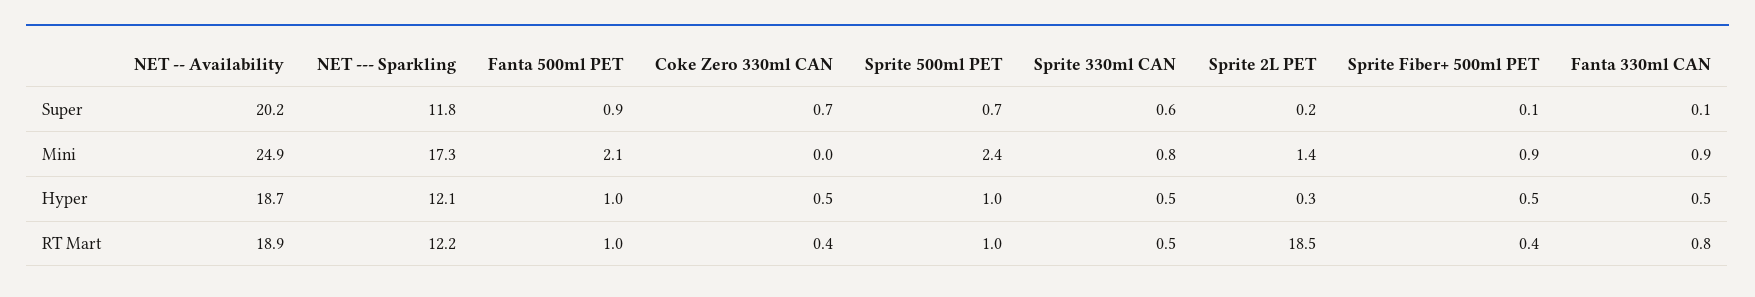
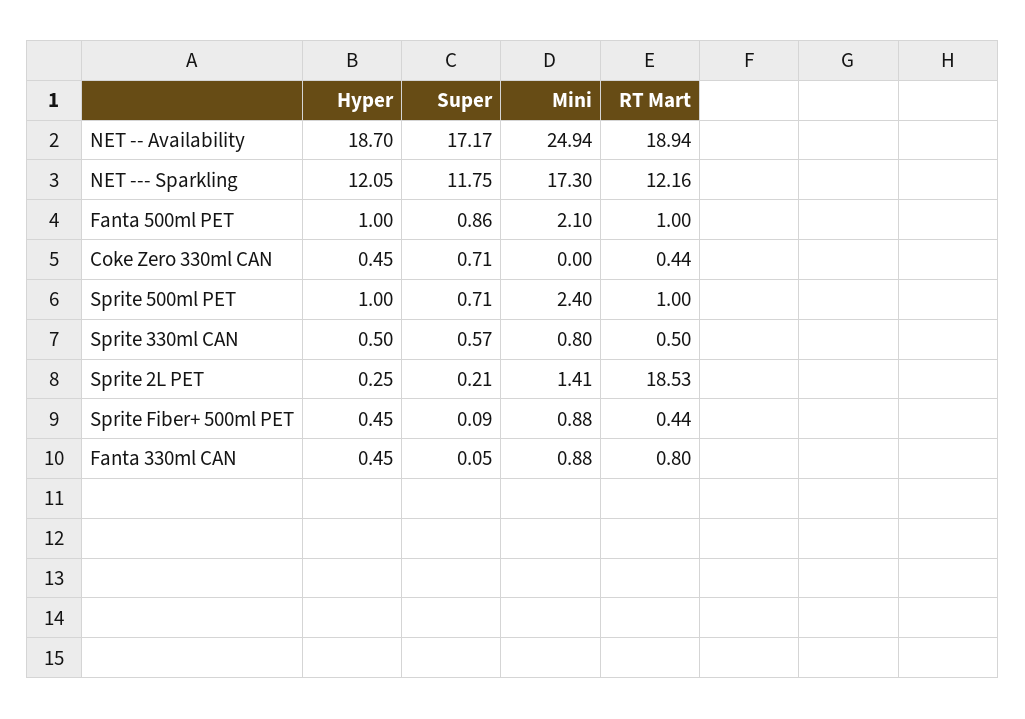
  {
    "NET -- Availability": {
-     "Super": 20.2,
+     "Super": 17.17,
      "Mini": 24.94,
      "Hyper": 18.7,
      "RT Mart": 18.94
    },
    "NET --- Sparkling": {
      "Super": 11.75,
      "Mini": 17.3,
      "Hyper": 12.05,
      "RT Mart": 12.16
    },
    "Fanta 500ml PET": {
      "Super": 0.86,
      "Mini": 2.1,
      "Hyper": 1,
      "RT Mart": 1
    },
    "Coke Zero 330ml CAN": {
      "Super": 0.71,
      "Mini": 0,
      "Hyper": 0.45,
      "RT Mart": 0.44
    },
    "Sprite 500ml PET": {
      "Super": 0.71,
      "Mini": 2.4,
      "Hyper": 1,
      "RT Mart": 1
    },
    "Sprite 330ml CAN": {
      "Super": 0.57,
      "Mini": 0.8,
      "Hyper": 0.5,
      "RT Mart": 0.5
    },
    "Sprite 2L PET": {
      "Super": 0.21,
      "Mini": 1.41,
      "Hyper": 0.25,
      "RT Mart": 18.53
    },
    "Sprite Fiber+ 500ml PET": {
      "Super": 0.09,
      "Mini": 0.88,
      "Hyper": 0.45,
      "RT Mart": 0.44
    },
    "Fanta 330ml CAN": {
      "Super": 0.05,
      "Mini": 0.88,
      "Hyper": 0.45,
      "RT Mart": 0.8
    }
  }

